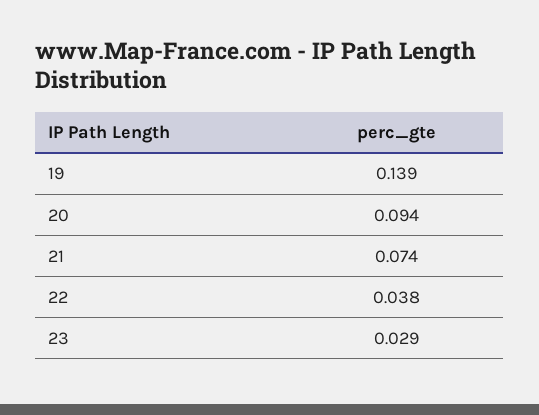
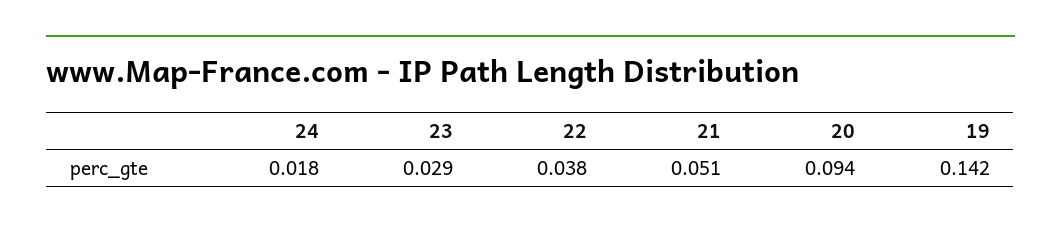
  {
-   "19": 0.139,
+   "19": 0.142,
    "20": 0.094,
-   "21": 0.074,
+   "21": 0.051,
    "22": 0.038,
-   "23": 0.029
+   "23": 0.029,
+   "24": 0.018
  }

